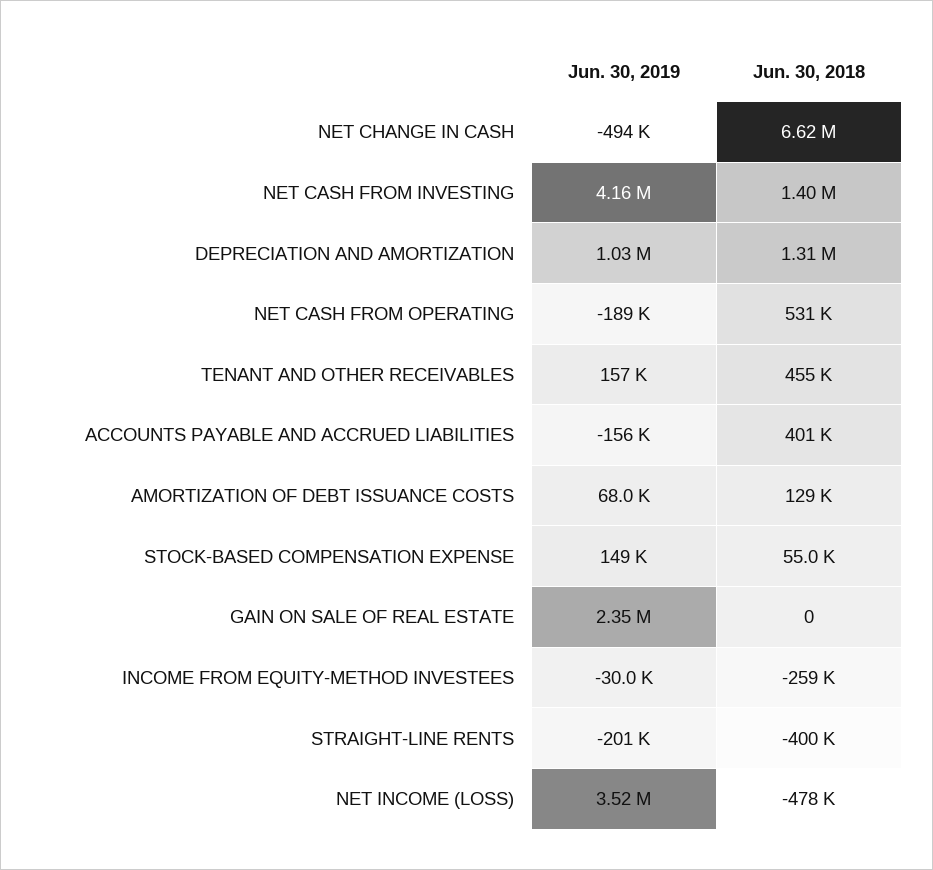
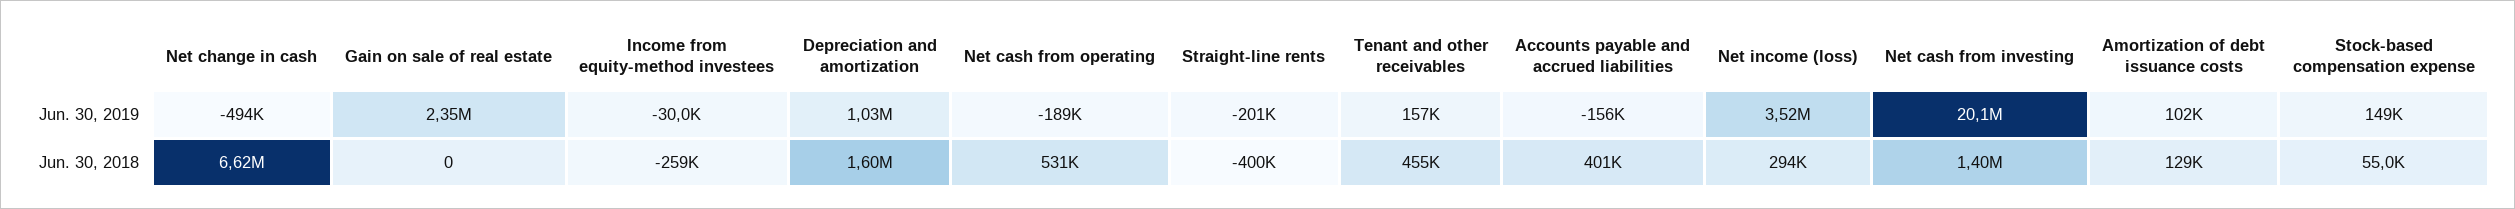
  {
    "Jun. 30, 2019": {
      "NET CHANGE IN CASH": -494000,
-     "NET CASH FROM INVESTING": 4160000,
+     "NET CASH FROM INVESTING": 20100000,
      "DEPRECIATION AND AMORTIZATION": 1030000,
      "NET CASH FROM OPERATING": -189000,
      "TENANT AND OTHER RECEIVABLES": 157000,
      "ACCOUNTS PAYABLE AND ACCRUED LIABILITIES": -156000,
-     "AMORTIZATION OF DEBT ISSUANCE COSTS": 68000,
+     "AMORTIZATION OF DEBT ISSUANCE COSTS": 102000,
      "STOCK-BASED COMPENSATION EXPENSE": 149000,
      "GAIN ON SALE OF REAL ESTATE": 2350000,
      "INCOME FROM EQUITY-METHOD INVESTEES": -30000,
      "STRAIGHT-LINE RENTS": -201000,
      "NET INCOME (LOSS)": 3520000
    },
    "Jun. 30, 2018": {
      "NET CHANGE IN CASH": 6620000,
      "NET CASH FROM INVESTING": 1400000,
-     "DEPRECIATION AND AMORTIZATION": 1310000,
+     "DEPRECIATION AND AMORTIZATION": 1600000,
      "NET CASH FROM OPERATING": 531000,
      "TENANT AND OTHER RECEIVABLES": 455000,
      "ACCOUNTS PAYABLE AND ACCRUED LIABILITIES": 401000,
      "AMORTIZATION OF DEBT ISSUANCE COSTS": 129000,
      "STOCK-BASED COMPENSATION EXPENSE": 55000,
      "GAIN ON SALE OF REAL ESTATE": 0,
      "INCOME FROM EQUITY-METHOD INVESTEES": -259000,
      "STRAIGHT-LINE RENTS": -400000,
-     "NET INCOME (LOSS)": -478000
+     "NET INCOME (LOSS)": 294000
    }
  }

